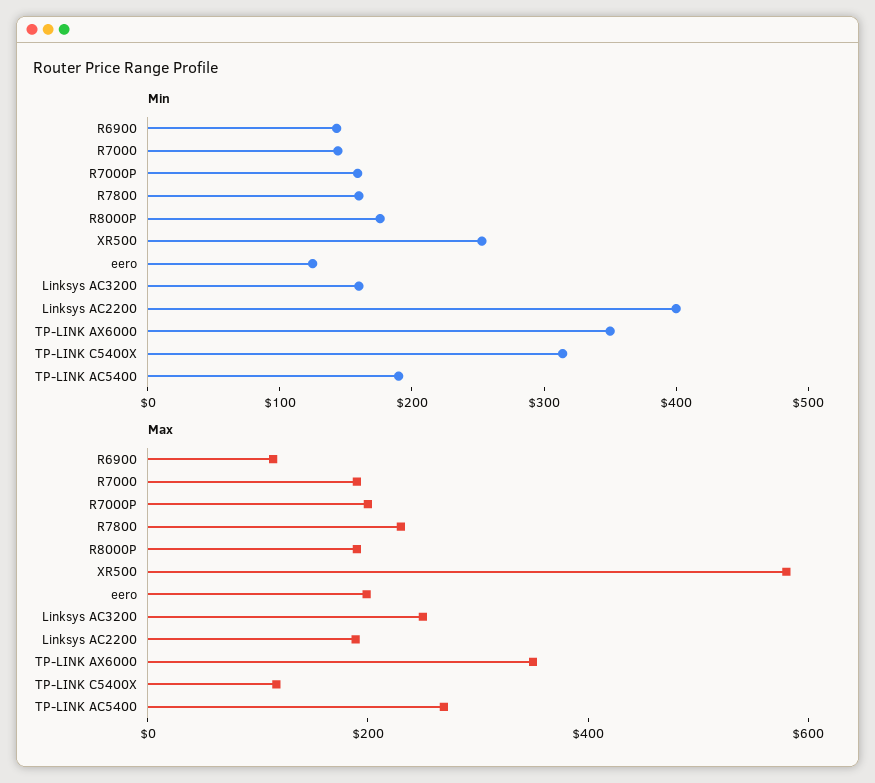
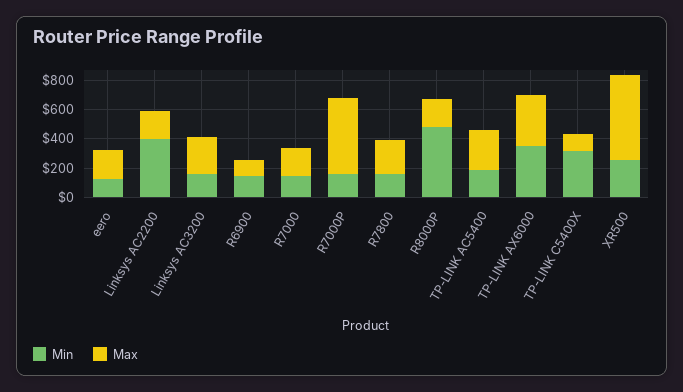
  {
    "Min": {
      "R6900": 140,
      "R7000": 140,
      "R7000P": 160,
      "R7800": 160,
-     "R8000P": 180,
+     "R8000P": 500,
      "XR500": 260,
      "eero": 120,
      "Linksys AC3200": 160,
      "Linksys AC2200": 400,
      "TP-LINK AX6000": 360,
      "TP-LINK C5400X": 320,
      "TP-LINK AC5400": 200
    },
    "Max": {
      "R6900": 100,
      "R7000": 200,
-     "R7000P": 200,
+     "R7000P": 500,
      "R7800": 250,
      "R8000P": 200,
      "XR500": 600,
      "eero": 200,
      "Linksys AC3200": 250,
      "Linksys AC2200": 200,
      "TP-LINK AX6000": 350,
      "TP-LINK C5400X": 100,
      "TP-LINK AC5400": 250
    }
  }

